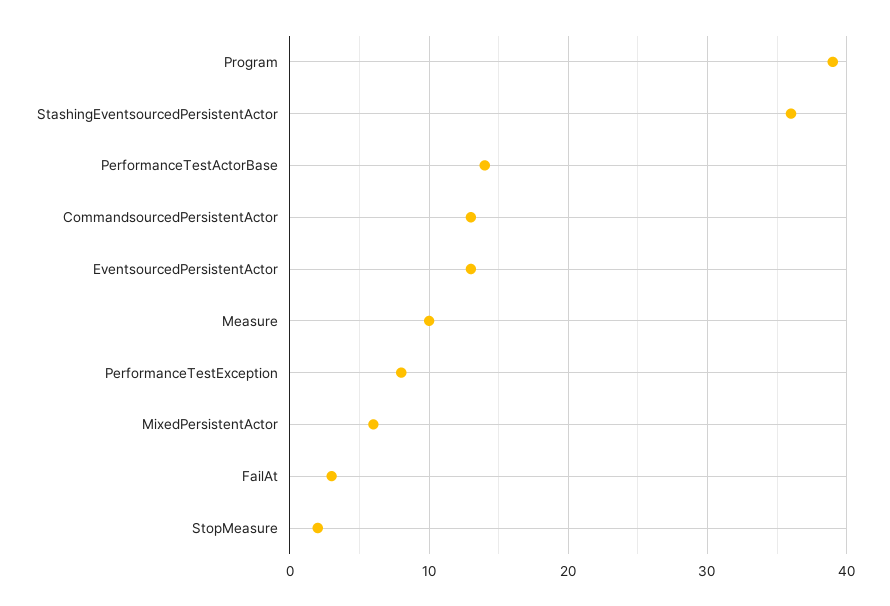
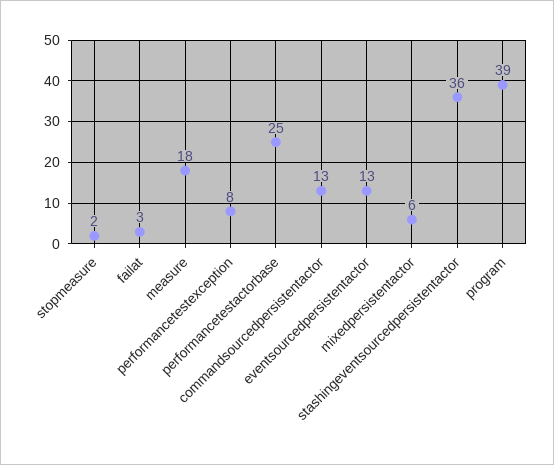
  {
    "Program": 39,
    "StashingEventsourcedPersistentActor": 36,
-   "PerformanceTestActorBase": 14,
+   "PerformanceTestActorBase": 25,
    "CommandsourcedPersistentActor": 13,
    "EventsourcedPersistentActor": 13,
-   "Measure": 10,
+   "Measure": 18,
    "PerformanceTestException": 8,
    "MixedPersistentActor": 6,
    "FailAt": 3,
    "StopMeasure": 2
  }

